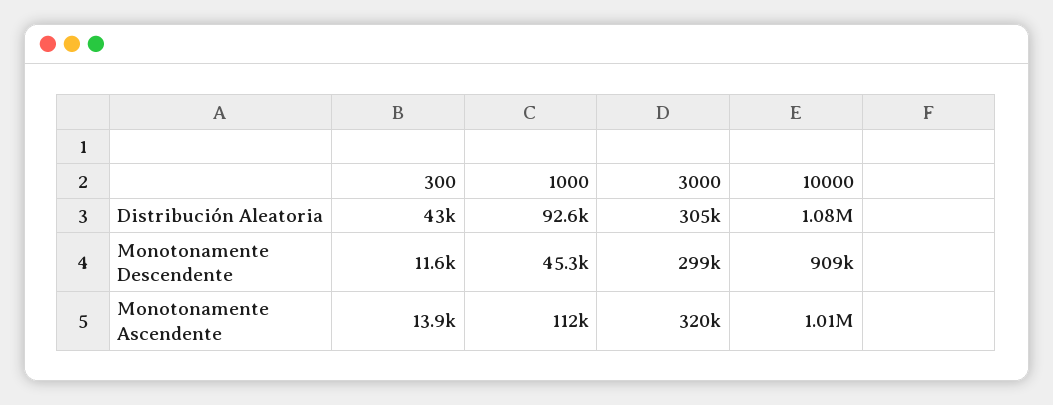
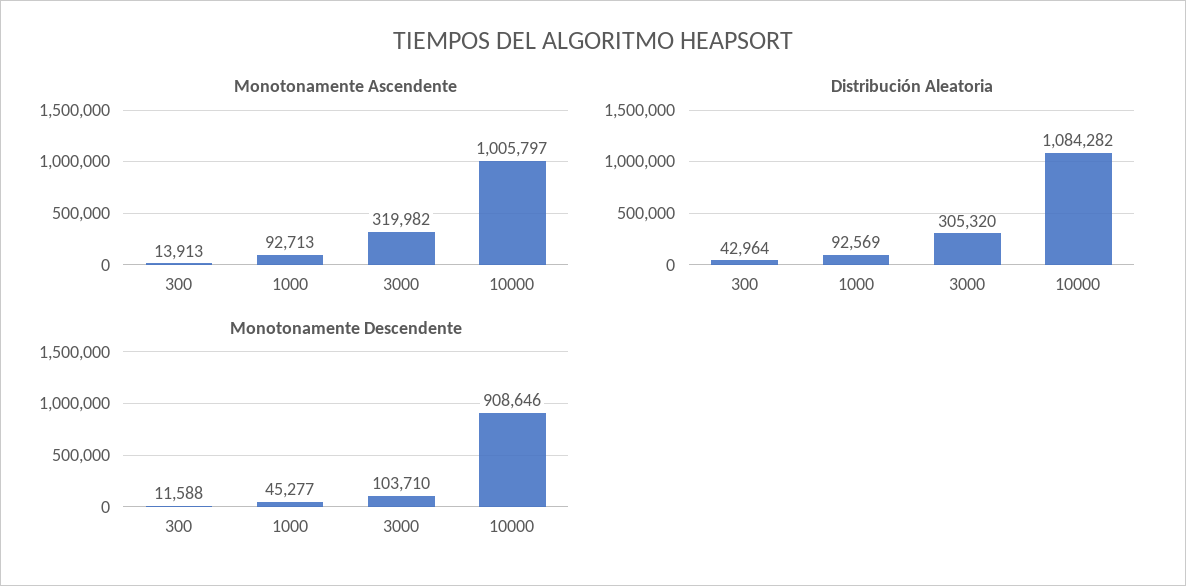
  {
    "Distribución Aleatoria": {
      "300": 42964,
      "1000": 92569,
      "3000": 305320,
      "10000": 1084282
    },
    "Monotonamente Descendente": {
      "300": 11588,
      "1000": 45277,
-     "3000": 299000,
+     "3000": 103710,
      "10000": 908646
    },
    "Monotonamente Ascendente": {
      "300": 13913,
-     "1000": 112000,
+     "1000": 92713,
      "3000": 319982,
      "10000": 1005797
    }
  }

